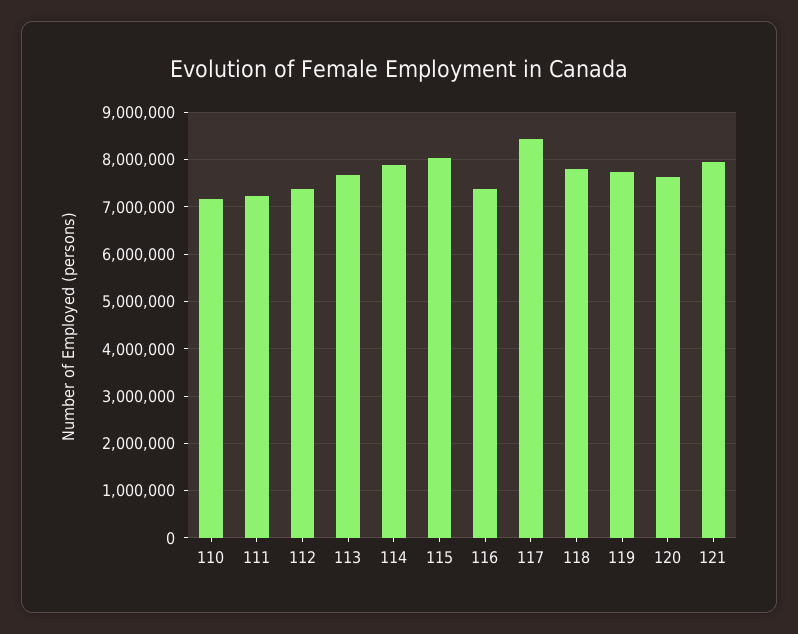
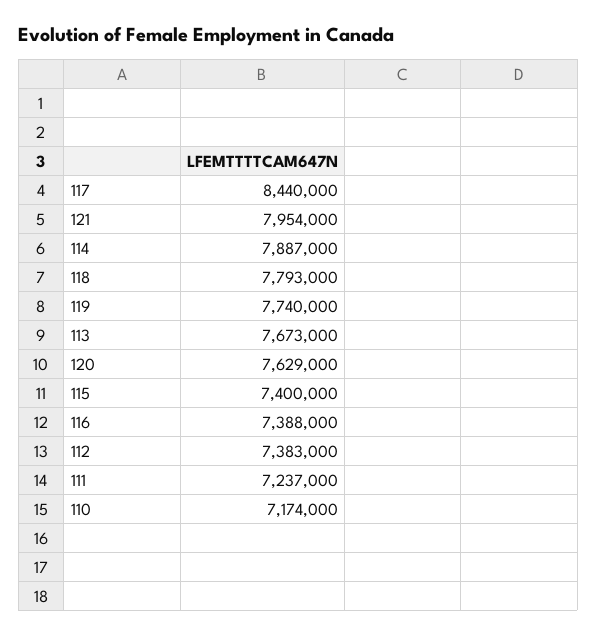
  {
    "110": 7174000,
    "111": 7237000,
    "112": 7383000,
    "113": 7673000,
    "114": 7887000,
-   "115": 8000000,
+   "115": 7400000,
    "116": 7388000,
    "117": 8440000,
    "118": 7793000,
    "119": 7740000,
    "120": 7629000,
    "121": 7954000
  }

